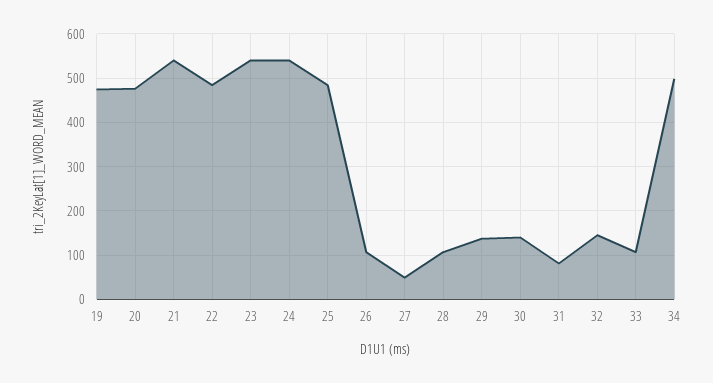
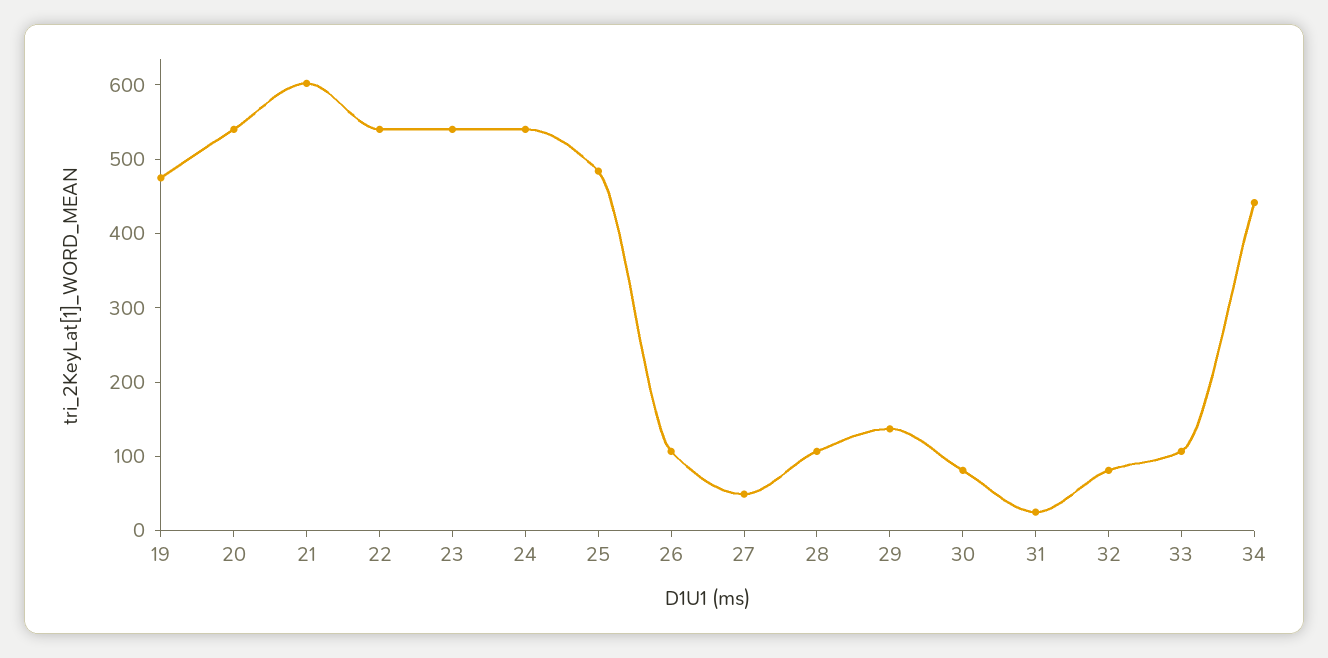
  {
    "19": 480,
-   "20": 480,
+   "20": 540,
-   "21": 540,
+   "21": 600,
-   "22": 480,
+   "22": 540,
    "23": 540,
    "24": 540,
    "25": 480,
    "26": 100,
    "27": 40,
    "28": 100,
    "29": 140,
-   "30": 140,
+   "30": 80,
-   "31": 80,
+   "31": 20,
-   "32": 140,
+   "32": 80,
    "33": 100,
-   "34": 500
+   "34": 440
  }

